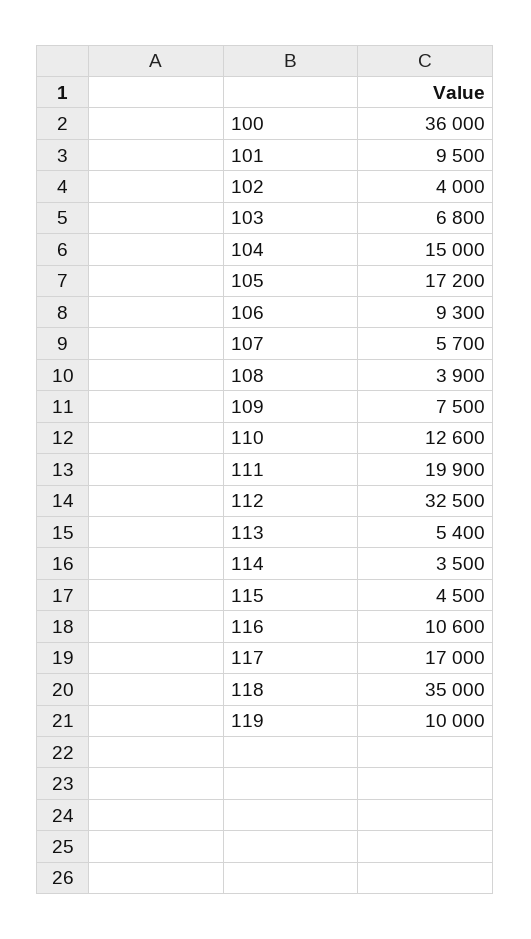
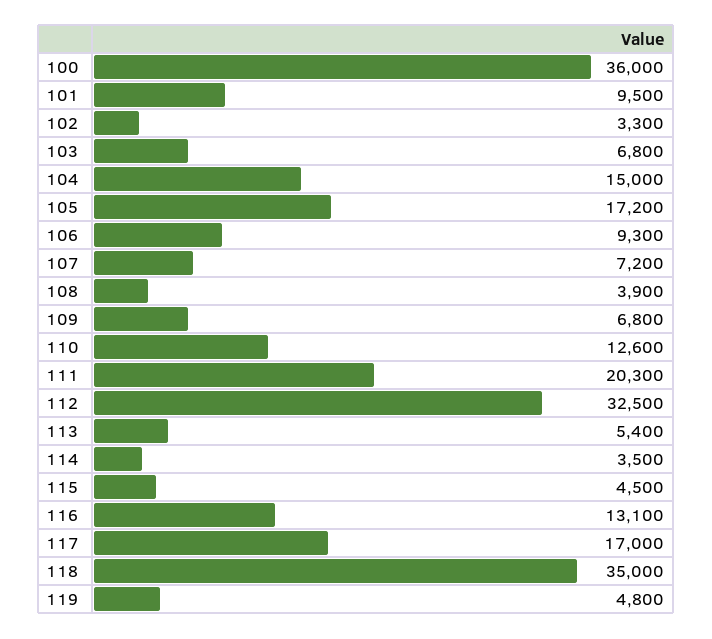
  {
    "100": 36000,
    "101": 9500,
-   "102": 4000,
+   "102": 3300,
    "103": 6800,
    "104": 15000,
    "105": 17200,
    "106": 9300,
-   "107": 5700,
+   "107": 7200,
    "108": 3900,
-   "109": 7500,
+   "109": 6800,
    "110": 12600,
-   "111": 19900,
+   "111": 20300,
    "112": 32500,
    "113": 5400,
    "114": 3500,
    "115": 4500,
-   "116": 10600,
+   "116": 13100,
    "117": 17000,
    "118": 35000,
-   "119": 10000
+   "119": 4800
  }

